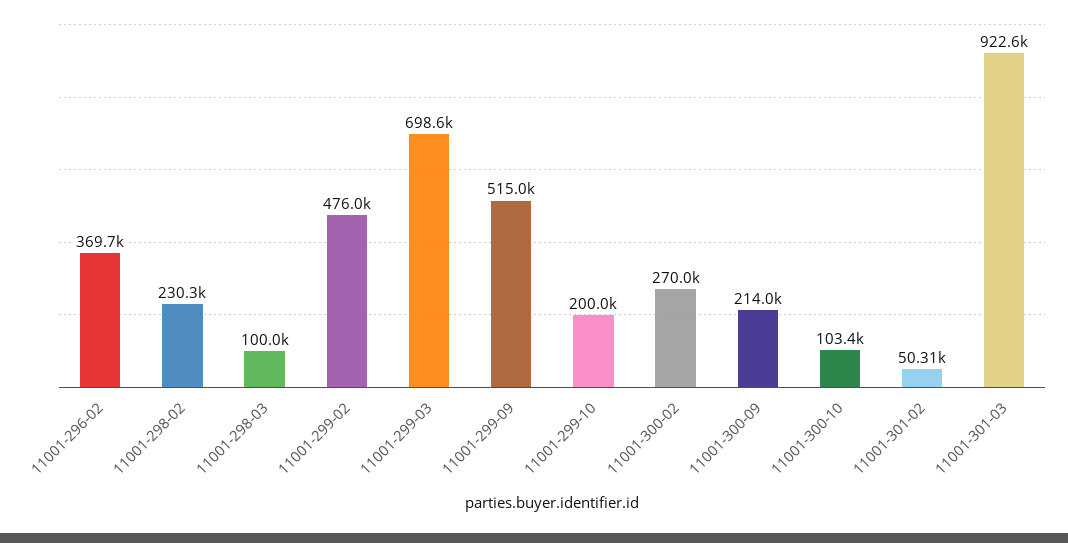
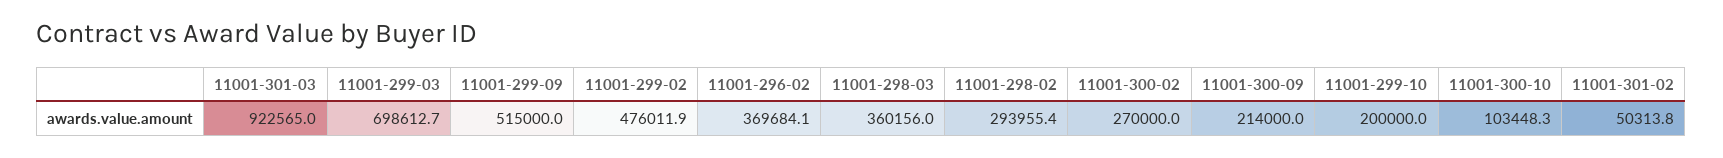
  {
    "11001-296-02": 369684.1,
-   "11001-298-02": 230300,
+   "11001-298-02": 293955.4,
-   "11001-298-03": 100000,
+   "11001-298-03": 360156,
    "11001-299-02": 476011.9,
    "11001-299-03": 698612.7,
    "11001-299-09": 515000,
    "11001-299-10": 200000,
    "11001-300-02": 270000,
    "11001-300-09": 214000,
    "11001-300-10": 103448.3,
    "11001-301-02": 50313.8,
    "11001-301-03": 922565
  }

